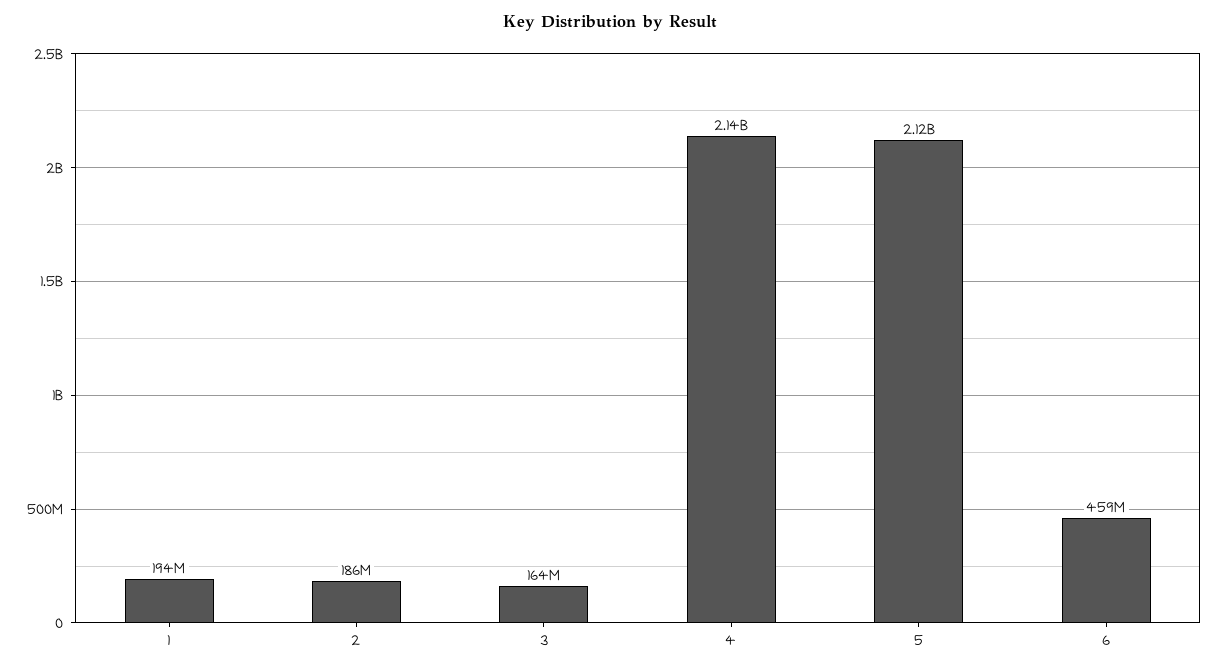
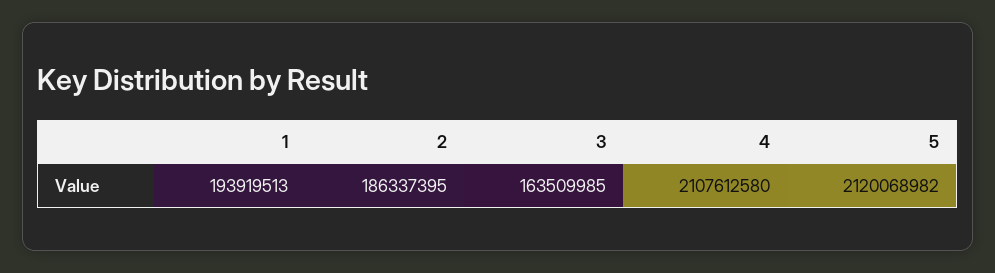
  {
    "1": 193919513,
    "2": 186337395,
    "3": 163509985,
-   "4": 2140000000,
+   "4": 2107612580,
-   "5": 2120068982,
+   "5": 2120068982
-   "6": 459000000
  }

